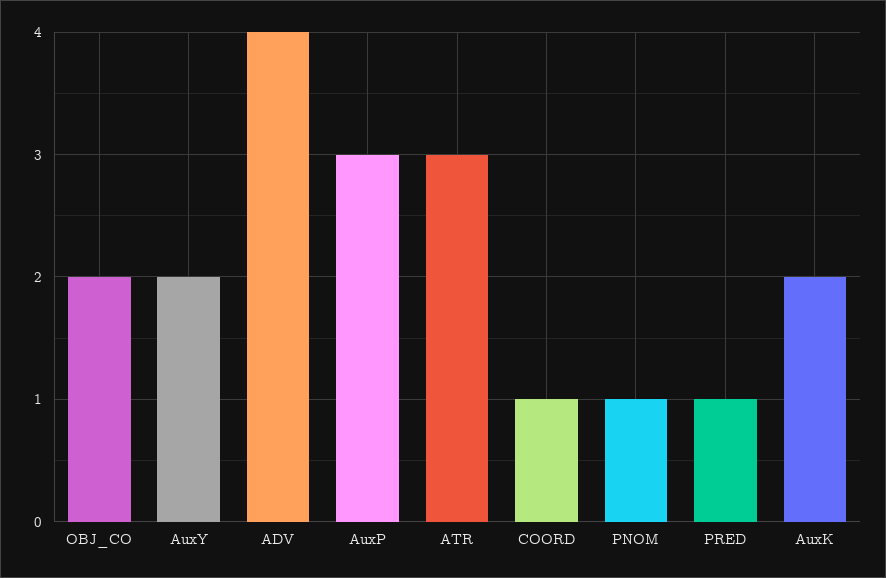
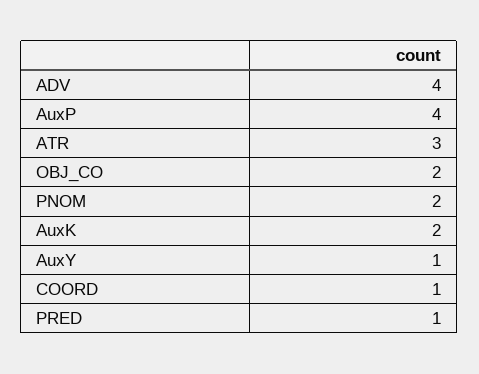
  {
    "OBJ_CO": 2,
-   "AuxY": 2,
+   "AuxY": 1,
    "ADV": 4,
-   "AuxP": 3,
+   "AuxP": 4,
    "ATR": 3,
    "COORD": 1,
-   "PNOM": 1,
+   "PNOM": 2,
    "PRED": 1,
    "AuxK": 2
  }

